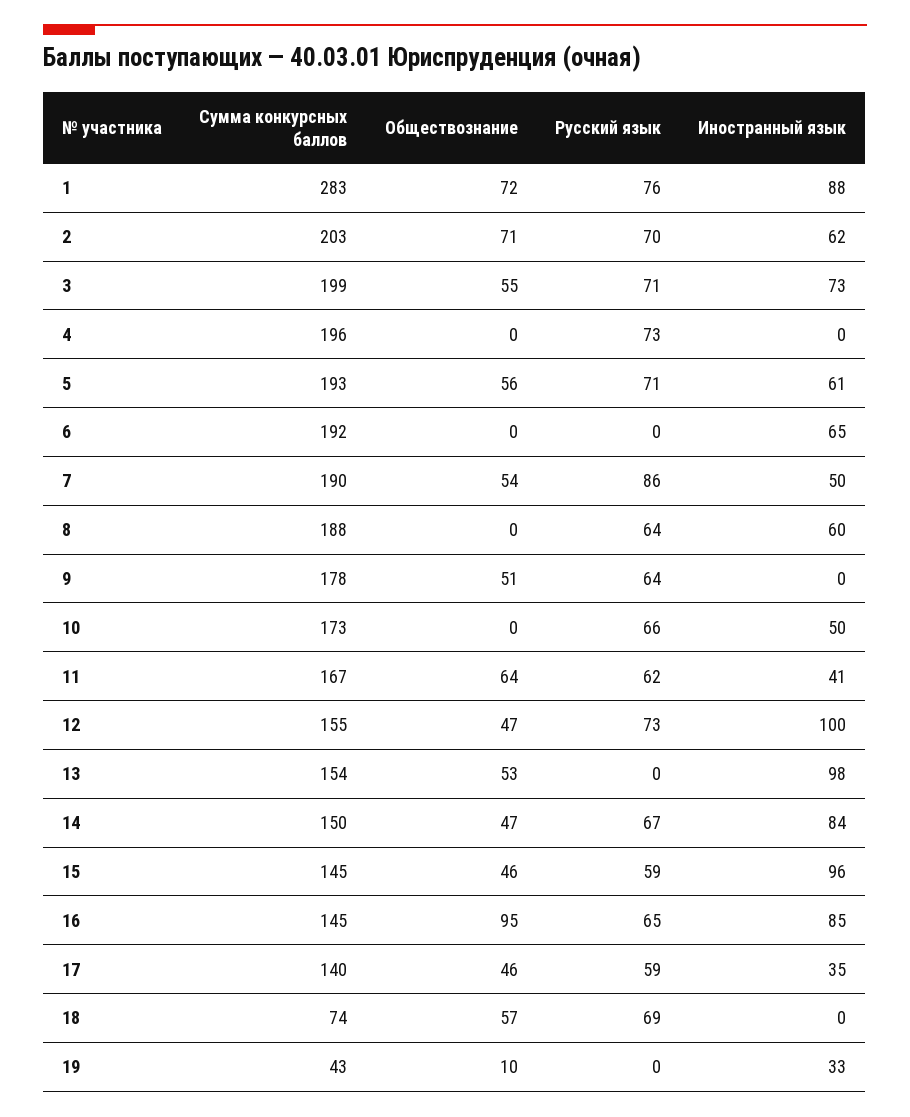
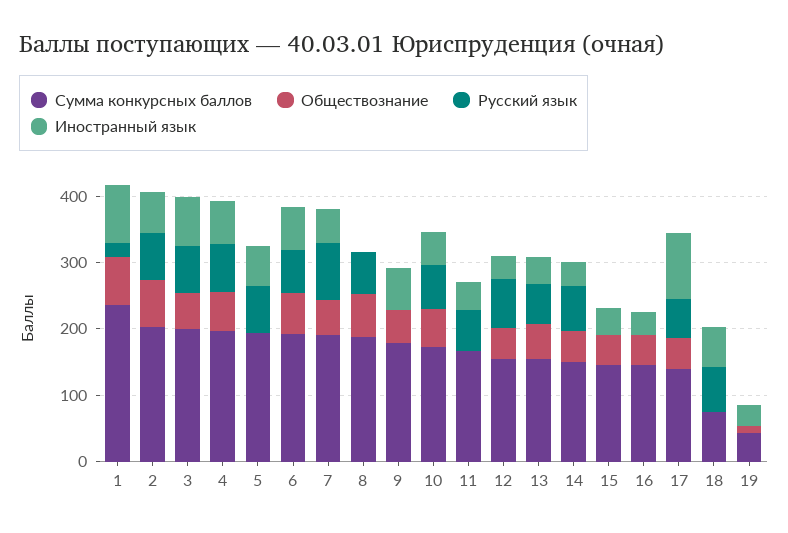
  {
    "Сумма конкурсных баллов": {
-     "1": 283,
+     "1": 240,
      "2": 203,
      "3": 199,
      "4": 196,
      "5": 193,
      "6": 192,
      "7": 190,
      "8": 188,
      "9": 178,
      "10": 173,
      "11": 167,
      "12": 155,
      "13": 154,
      "14": 150,
      "15": 145,
      "16": 145,
      "17": 140,
      "18": 74,
      "19": 43
    },
    "Обществознание": {
      "1": 72,
      "2": 71,
      "3": 55,
-     "4": 0,
+     "4": 60,
-     "5": 56,
+     "5": 0,
-     "6": 0,
+     "6": 60,
      "7": 54,
-     "8": 0,
+     "8": 60,
      "9": 51,
-     "10": 0,
+     "10": 60,
-     "11": 64,
+     "11": 0,
      "12": 47,
      "13": 53,
      "14": 47,
      "15": 46,
-     "16": 95,
+     "16": 40,
      "17": 46,
-     "18": 57,
+     "18": 0,
      "19": 10
    },
    "Русский язык": {
-     "1": 76,
+     "1": 20,
      "2": 70,
      "3": 71,
      "4": 73,
      "5": 71,
-     "6": 0,
+     "6": 60,
      "7": 86,
      "8": 64,
-     "9": 64,
+     "9": 0,
      "10": 66,
      "11": 62,
      "12": 73,
-     "13": 0,
+     "13": 60,
      "14": 67,
-     "15": 59,
+     "15": 0,
-     "16": 65,
+     "16": 0,
      "17": 59,
      "18": 69,
      "19": 0
    },
    "Иностранный язык": {
      "1": 88,
      "2": 62,
      "3": 73,
-     "4": 0,
+     "4": 60,
      "5": 61,
      "6": 65,
      "7": 50,
-     "8": 60,
+     "8": 0,
-     "9": 0,
+     "9": 60,
      "10": 50,
      "11": 41,
-     "12": 100,
+     "12": 40,
-     "13": 98,
+     "13": 40,
-     "14": 84,
+     "14": 40,
-     "15": 96,
+     "15": 40,
-     "16": 85,
+     "16": 40,
-     "17": 35,
+     "17": 100,
-     "18": 0,
+     "18": 60,
      "19": 33
    }
  }

